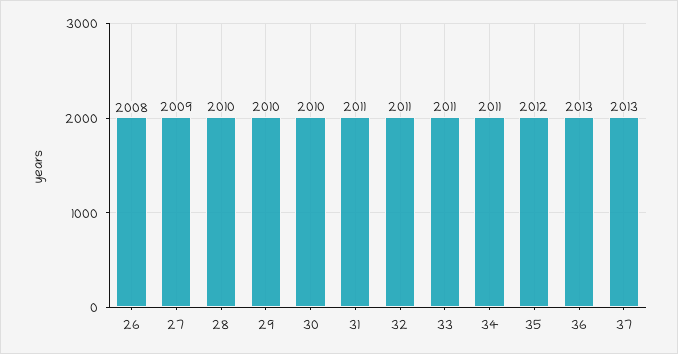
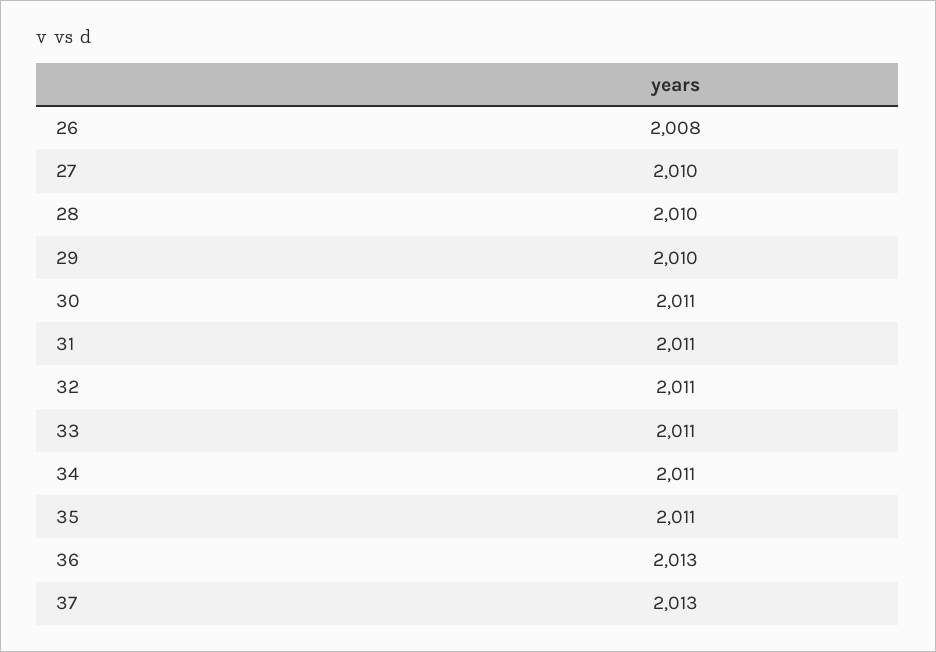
  {
    "26": 2008,
-   "27": 2009,
+   "27": 2010,
    "28": 2010,
    "29": 2010,
-   "30": 2010,
+   "30": 2011,
    "31": 2011,
    "32": 2011,
    "33": 2011,
    "34": 2011,
-   "35": 2012,
+   "35": 2011,
    "36": 2013,
    "37": 2013
  }

